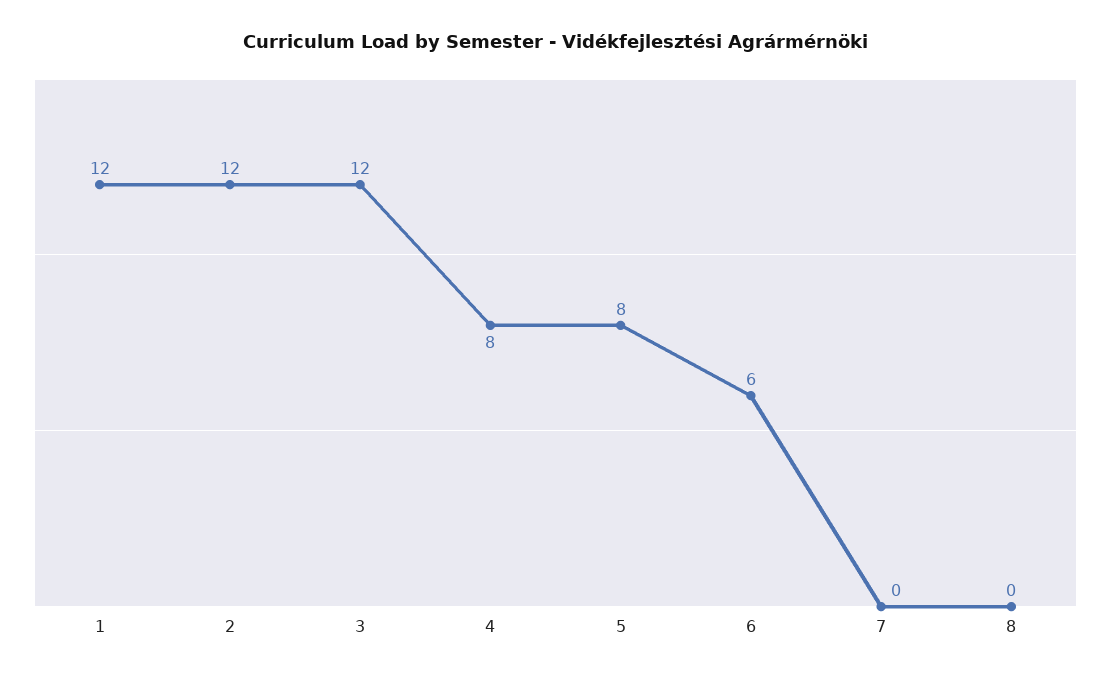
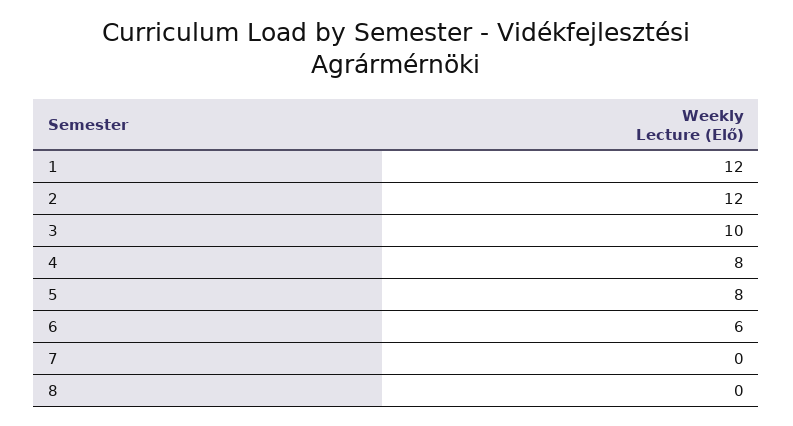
  {
    "1": 12,
    "2": 12,
-   "3": 12,
+   "3": 10,
    "4": 8,
    "5": 8,
    "6": 6,
    "7": 0,
    "8": 0
  }

